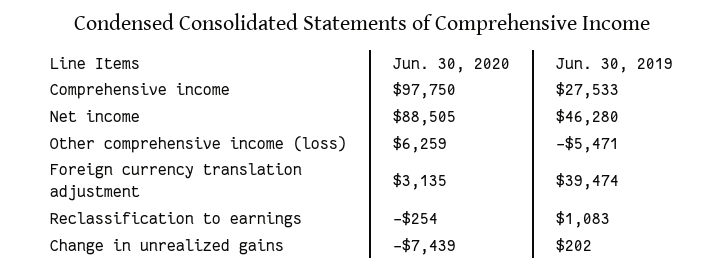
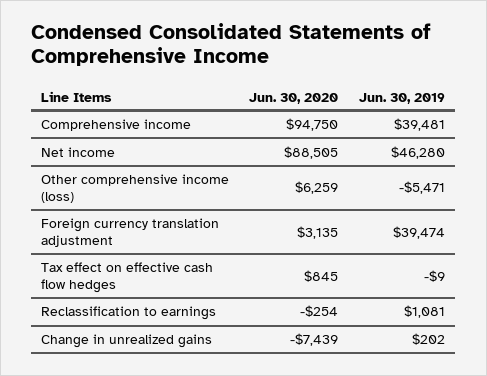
  {
    "Jun. 30, 2020": {
-     "Comprehensive income": 97750,
+     "Comprehensive income": 94750,
      "Net income": 88505,
      "Other comprehensive income (loss)": 6259,
      "Foreign currency translation adjustment": 3135,
      "Reclassification to earnings": -254,
-     "Change in unrealized gains": -7439
+     "Change in unrealized gains": -7439,
+     "Tax effect on effective cash flow hedges": 845
    },
    "Jun. 30, 2019": {
-     "Comprehensive income": 27533,
+     "Comprehensive income": 39481,
      "Net income": 46280,
      "Other comprehensive income (loss)": -5471,
      "Foreign currency translation adjustment": 39474,
-     "Reclassification to earnings": 1083,
+     "Reclassification to earnings": 1081,
-     "Change in unrealized gains": 202
+     "Change in unrealized gains": 202,
+     "Tax effect on effective cash flow hedges": -9
    }
  }

